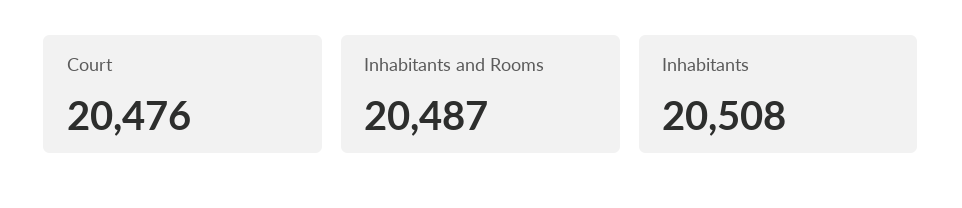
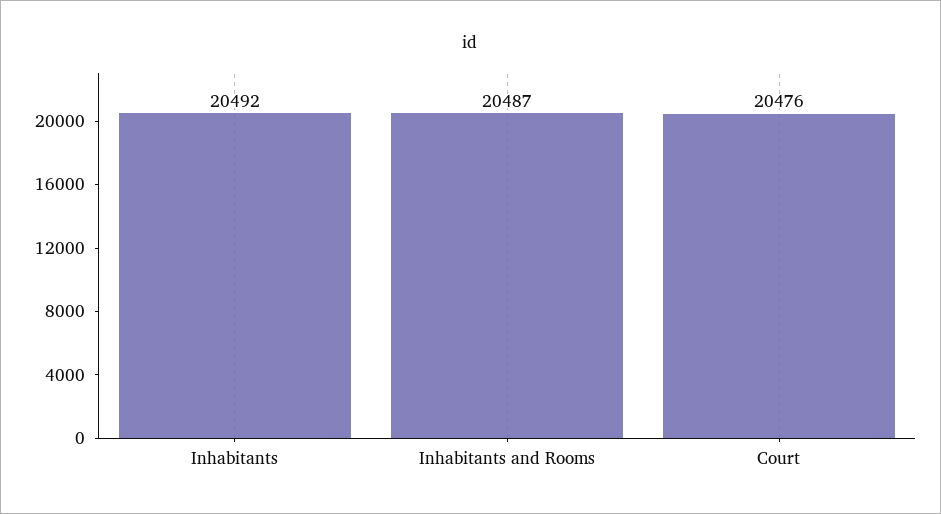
  {
    "Court": 20476,
    "Inhabitants and Rooms": 20487,
-   "Inhabitants": 20508
+   "Inhabitants": 20492
  }

